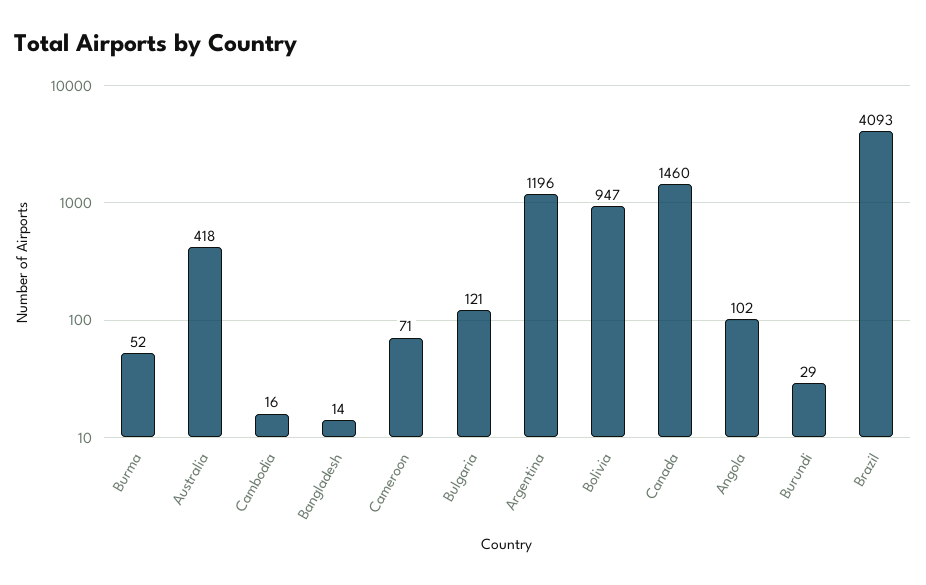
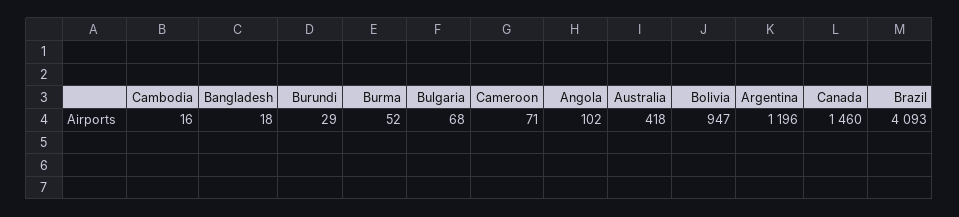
  {
    "Burma": 52,
    "Australia": 418,
    "Cambodia": 16,
-   "Bangladesh": 14,
+   "Bangladesh": 18,
    "Cameroon": 71,
-   "Bulgaria": 121,
+   "Bulgaria": 68,
    "Argentina": 1196,
    "Bolivia": 947,
    "Canada": 1460,
    "Angola": 102,
    "Burundi": 29,
    "Brazil": 4093
  }

